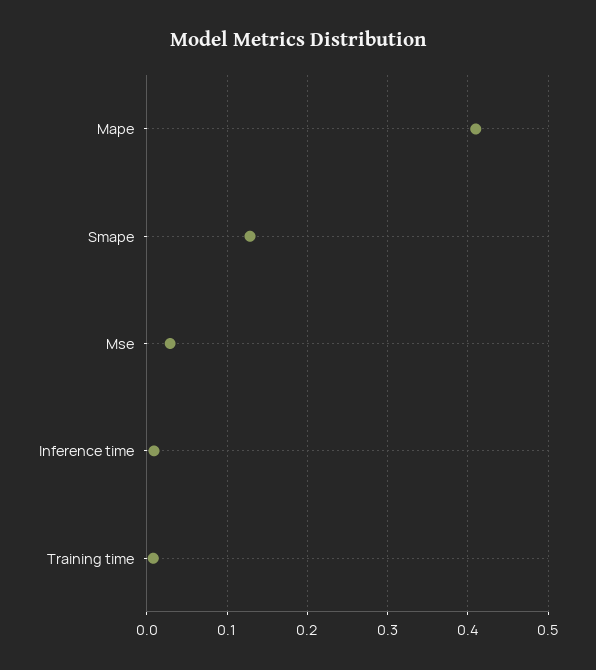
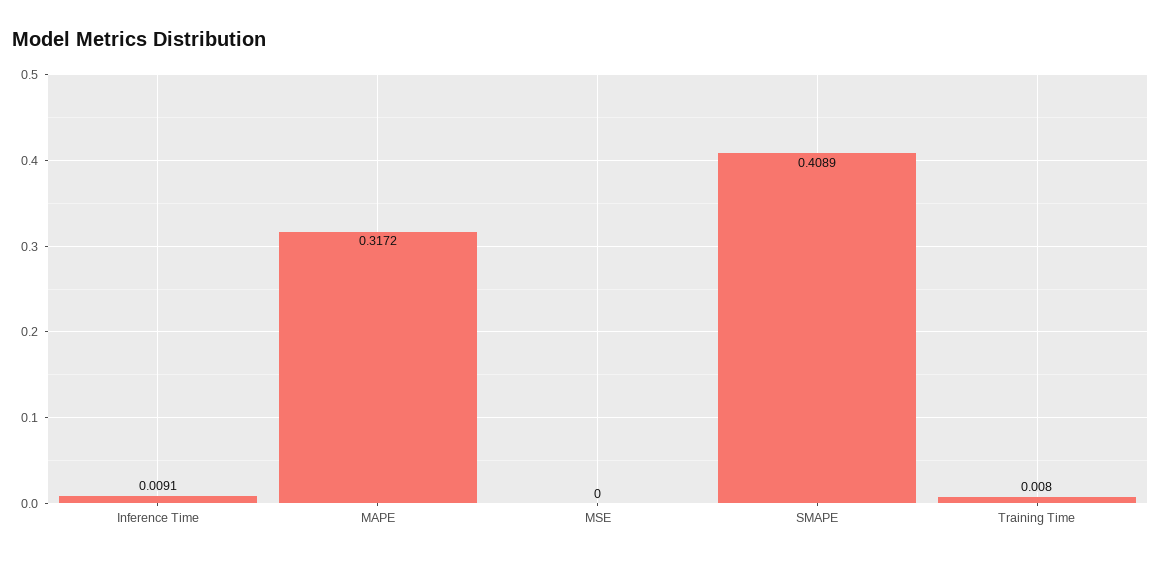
  {
-   "Mape": 0.41,
+   "Mape": 0.3172,
-   "Smape": 0.13,
+   "Smape": 0.4089,
-   "Mse": 0.03,
+   "Mse": 0,
    "Inference time": 0.0091,
    "Training time": 0.008
  }

